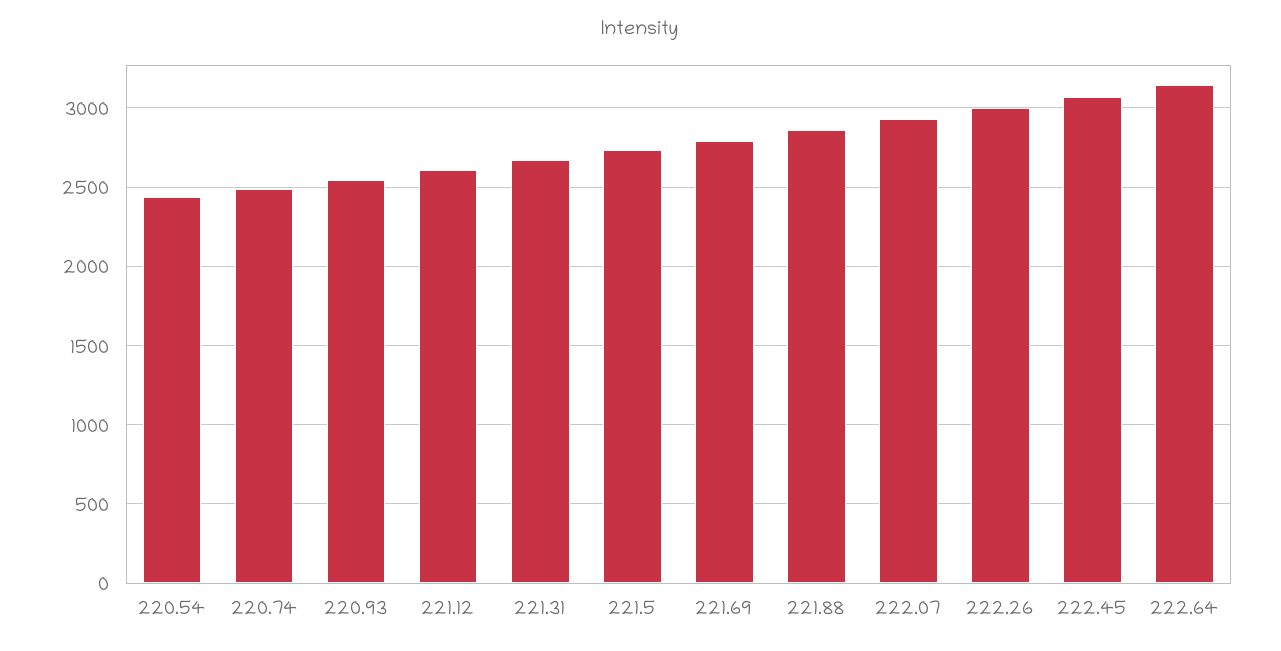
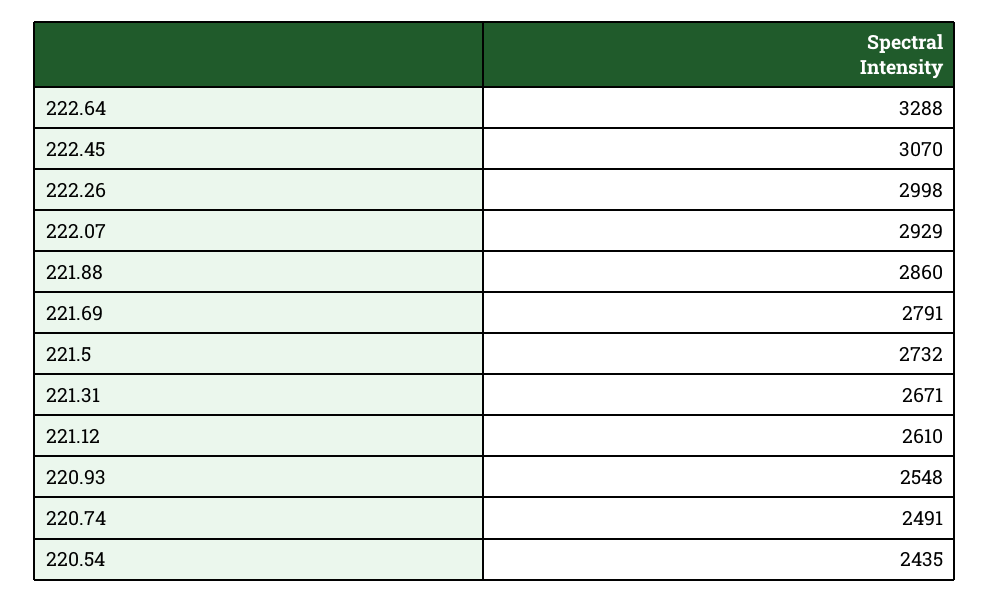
  {
    "220.54": 2435,
    "220.74": 2491,
    "220.93": 2548,
    "221.12": 2610,
    "221.31": 2671,
    "221.5": 2732,
    "221.69": 2791,
    "221.88": 2860,
    "222.07": 2929,
    "222.26": 2998,
    "222.45": 3070,
-   "222.64": 3150
+   "222.64": 3288
  }

